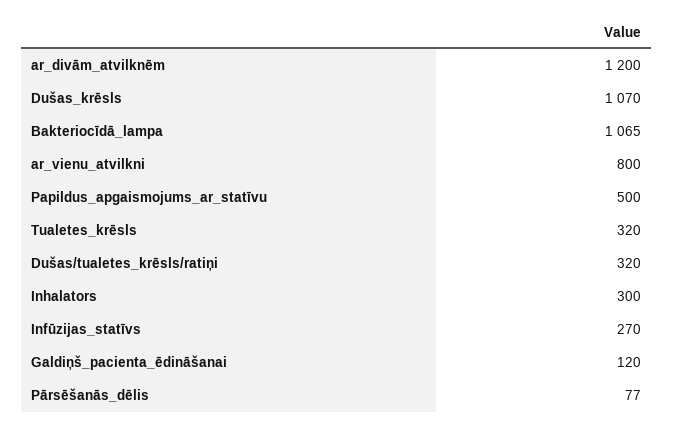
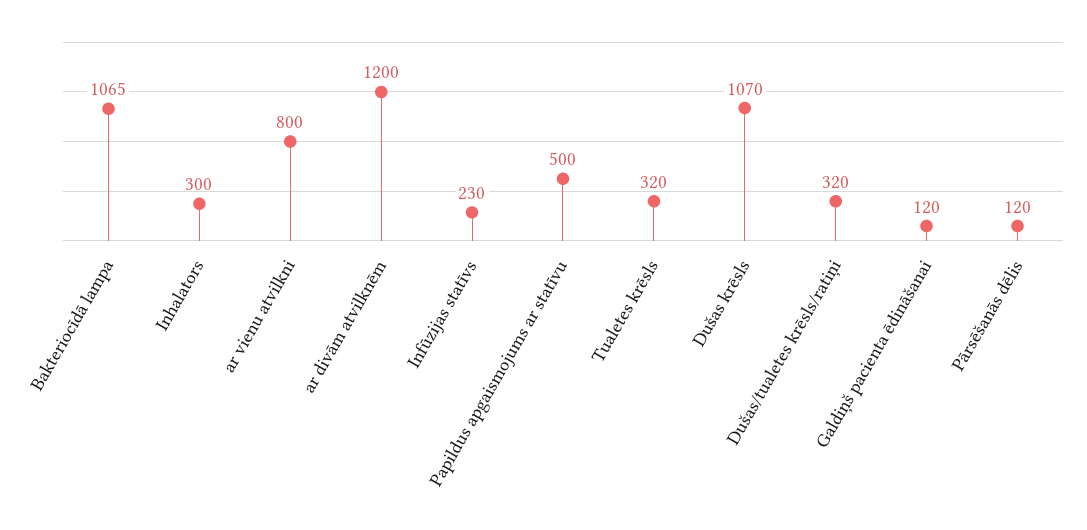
  {
    "ar_divām_atvilknēm": 1200,
    "Dušas_krēsls": 1070,
    "Bakteriocīdā_lampa": 1065,
    "ar_vienu_atvilkni": 800,
    "Papildus_apgaismojums_ar_statīvu": 500,
    "Tualetes_krēsls": 320,
    "Dušas/tualetes_krēsls/ratiņi": 320,
    "Inhalators": 300,
-   "Infūzijas_statīvs": 270,
+   "Infūzijas_statīvs": 230,
    "Galdiņš_pacienta_ēdināšanai": 120,
-   "Pārsēšanās_dēlis": 77
+   "Pārsēšanās_dēlis": 120
  }

